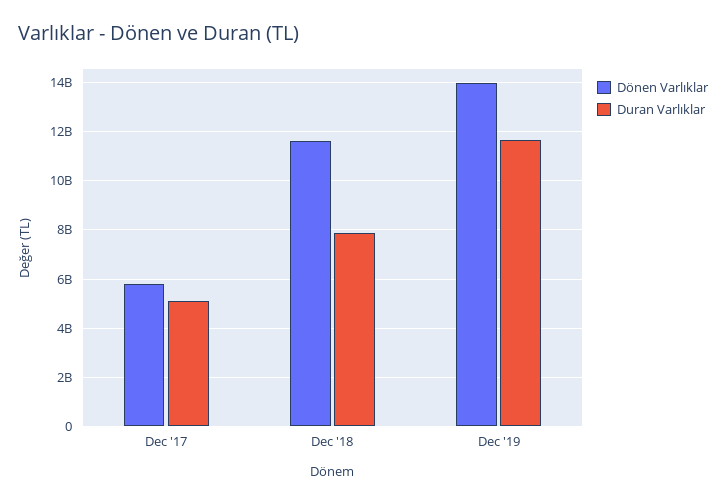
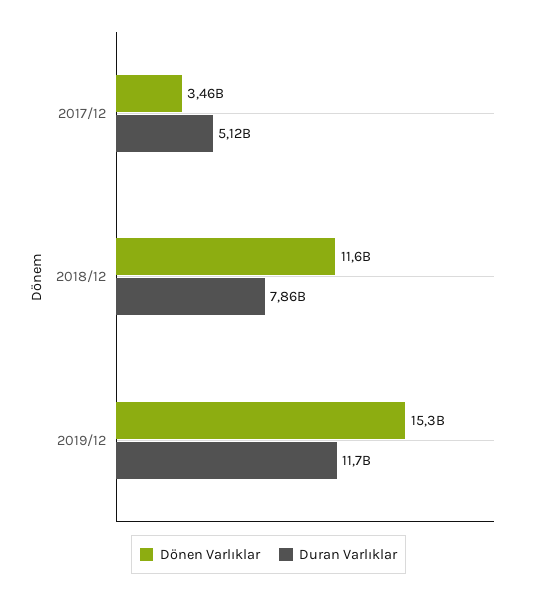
  {
    "Dönen Varlıklar": {
-     "Dec '17": 5750000000,
+     "Dec '17": 3460000000,
      "Dec '18": 11600000000,
-     "Dec '19": 14000000000
+     "Dec '19": 15300000000
    },
    "Duran Varlıklar": {
      "Dec '17": 5120000000,
      "Dec '18": 7860000000,
      "Dec '19": 11700000000
    }
  }

